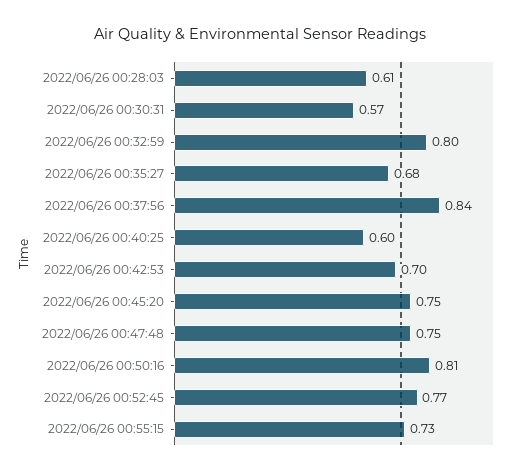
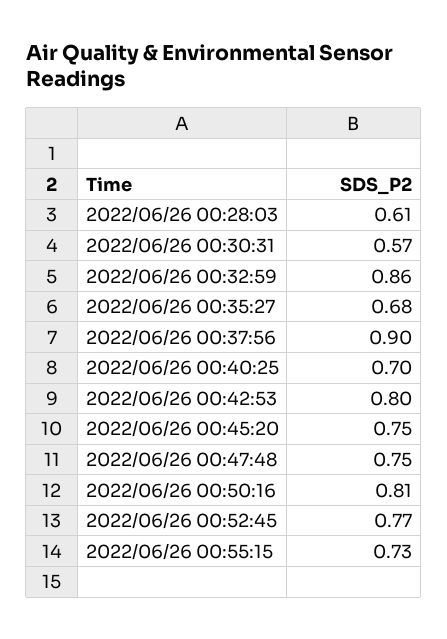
  {
    "2022/06/26 00:28:03": 0.61,
    "2022/06/26 00:30:31": 0.57,
-   "2022/06/26 00:32:59": 0.8,
+   "2022/06/26 00:32:59": 0.86,
    "2022/06/26 00:35:27": 0.68,
-   "2022/06/26 00:37:56": 0.84,
+   "2022/06/26 00:37:56": 0.9,
-   "2022/06/26 00:40:25": 0.6,
+   "2022/06/26 00:40:25": 0.7,
-   "2022/06/26 00:42:53": 0.7,
+   "2022/06/26 00:42:53": 0.8,
    "2022/06/26 00:45:20": 0.75,
    "2022/06/26 00:47:48": 0.75,
    "2022/06/26 00:50:16": 0.81,
    "2022/06/26 00:52:45": 0.77,
    "2022/06/26 00:55:15": 0.73
  }

